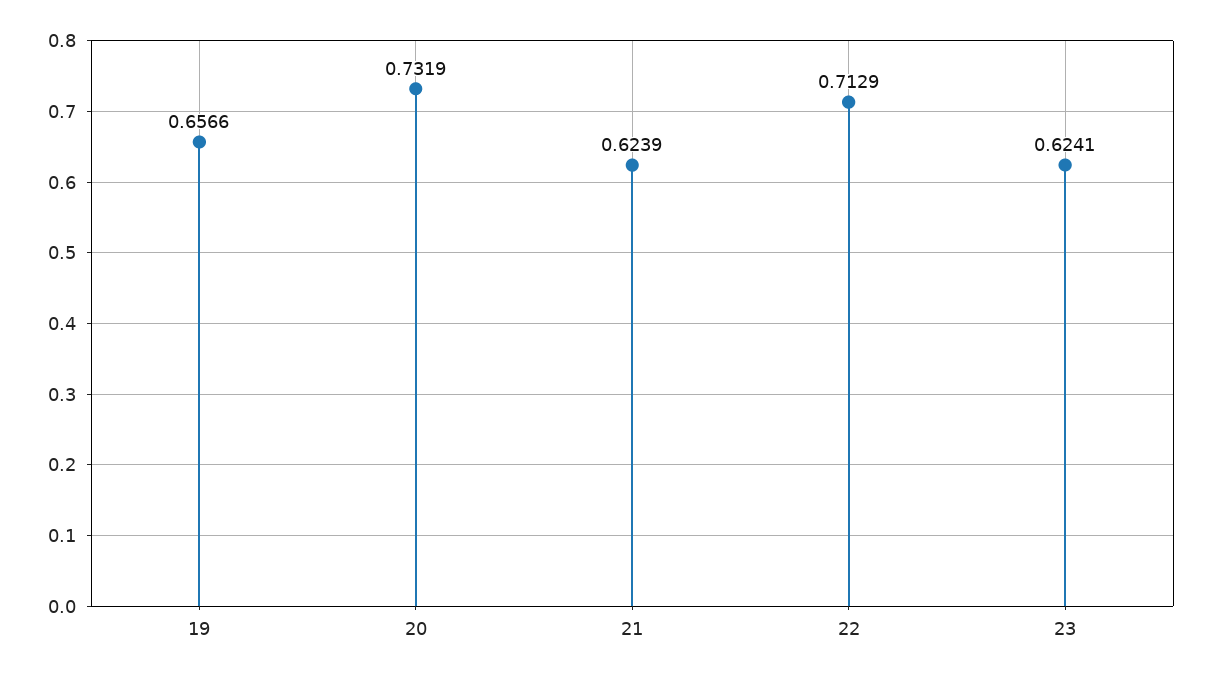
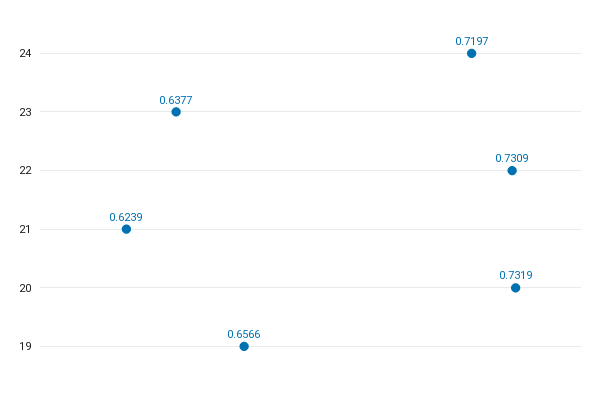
  {
    "19": 0.6566,
    "20": 0.7319,
    "21": 0.6239,
-   "22": 0.7129,
+   "22": 0.7309,
-   "23": 0.6241
+   "23": 0.6377,
+   "24": 0.7197
  }

